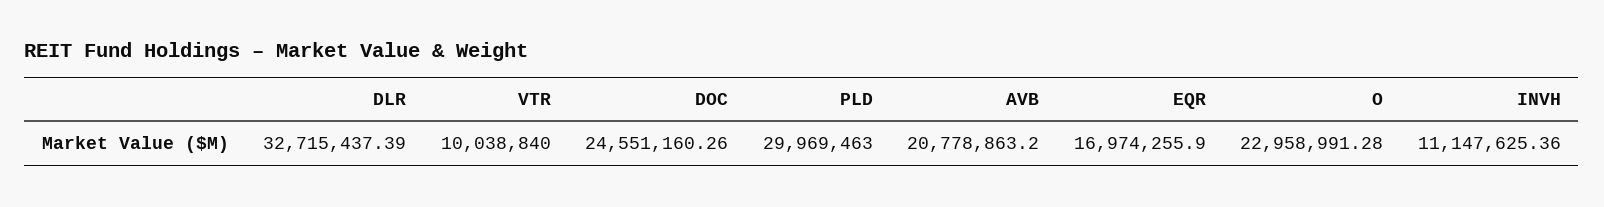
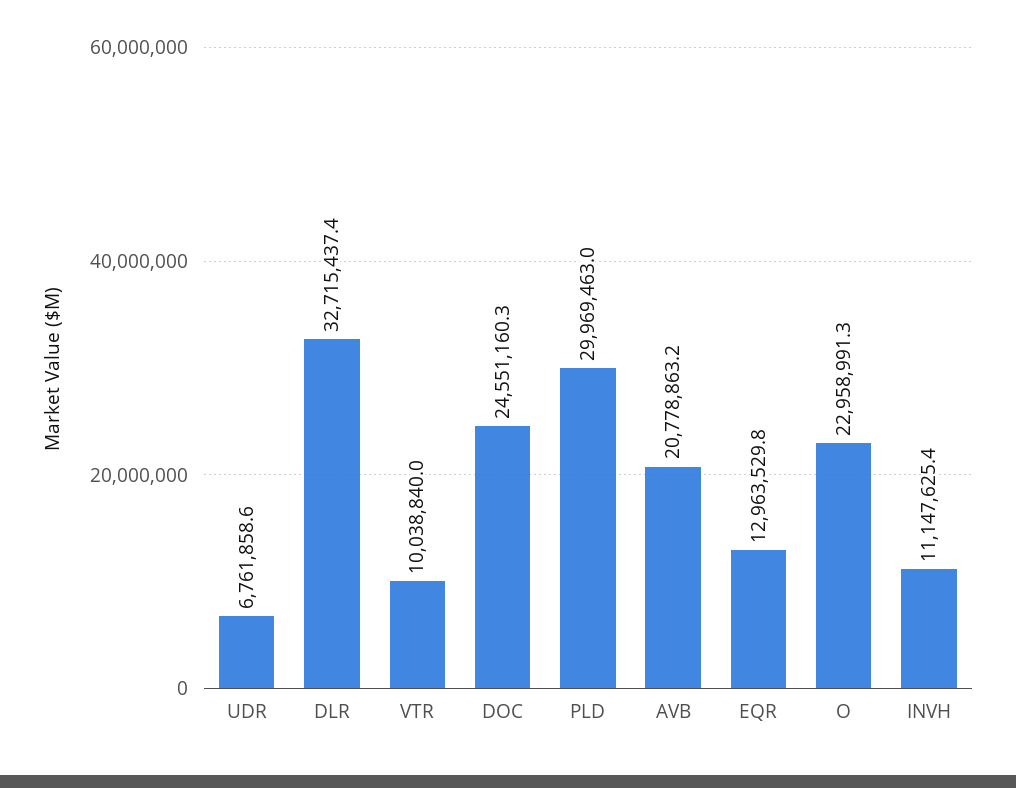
  {
    "DLR": 32715437.39,
    "VTR": 10038840,
    "DOC": 24551160.26,
    "PLD": 29969463,
    "AVB": 20778863.2,
-   "EQR": 16974255.9,
+   "EQR": 12963529.8,
    "O": 22958991.28,
-   "INVH": 11147625.36
+   "INVH": 11147625.36,
+   "UDR": 6761858.6
  }

